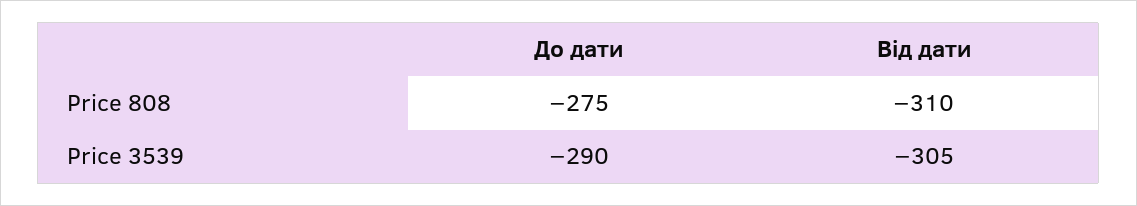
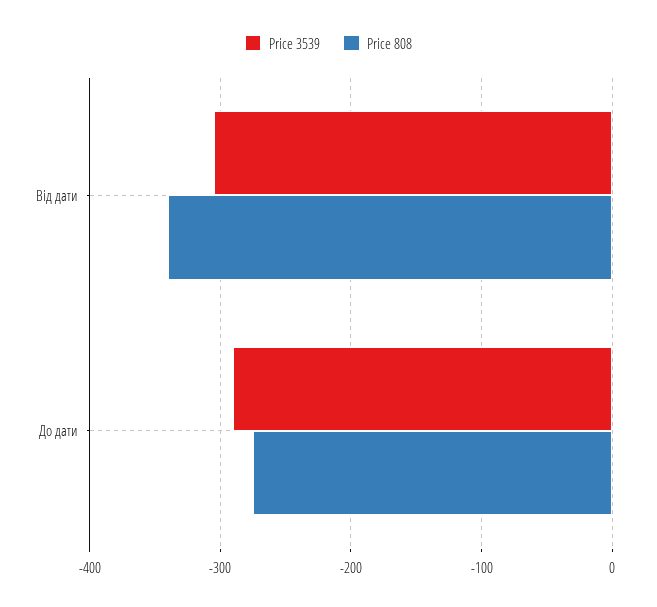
  {
    "Price 808": {
      "До дати": -275,
-     "Від дати": -310
+     "Від дати": -340
    },
    "Price 3539": {
      "До дати": -290,
      "Від дати": -305
    }
  }

